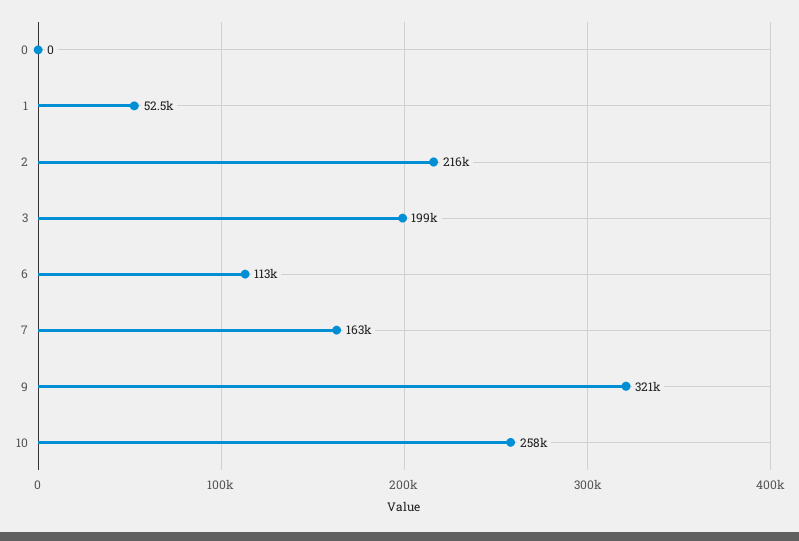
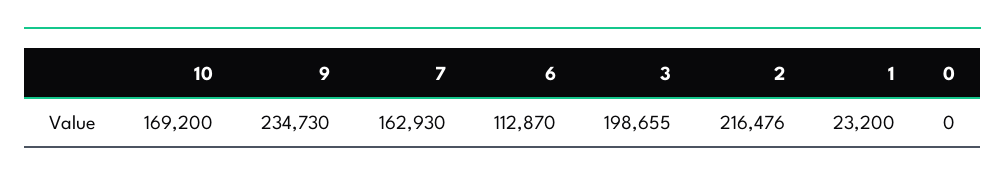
  {
    "0": 0,
-   "1": 52500,
+   "1": 23200,
    "2": 216476,
    "3": 198655,
    "6": 112870,
    "7": 162930,
-   "9": 321000,
+   "9": 234730,
-   "10": 258000
+   "10": 169200
  }

